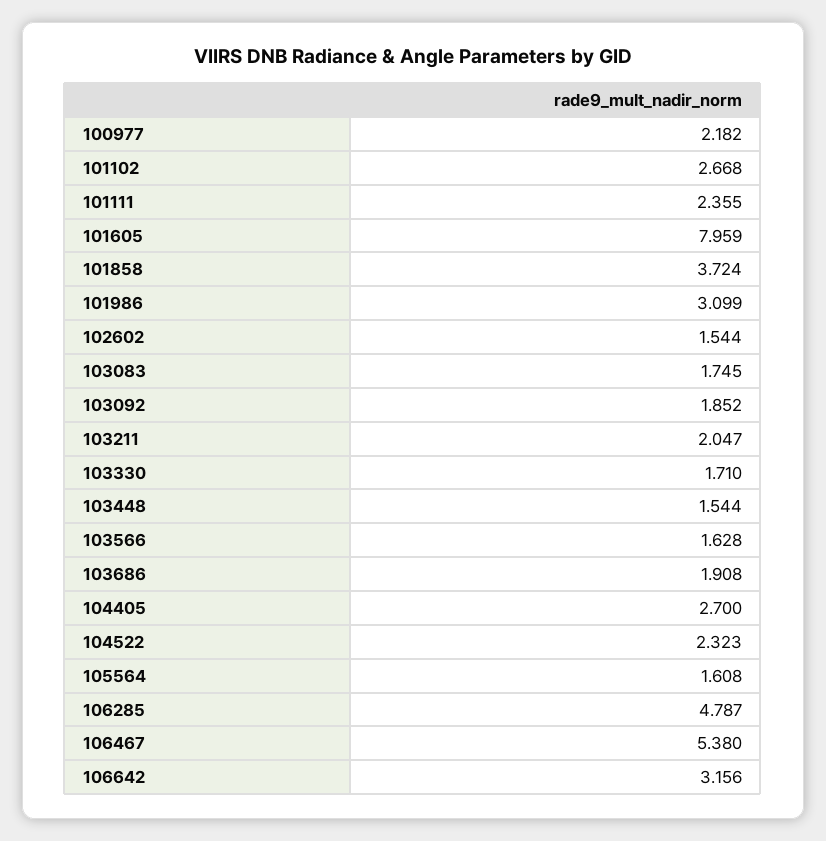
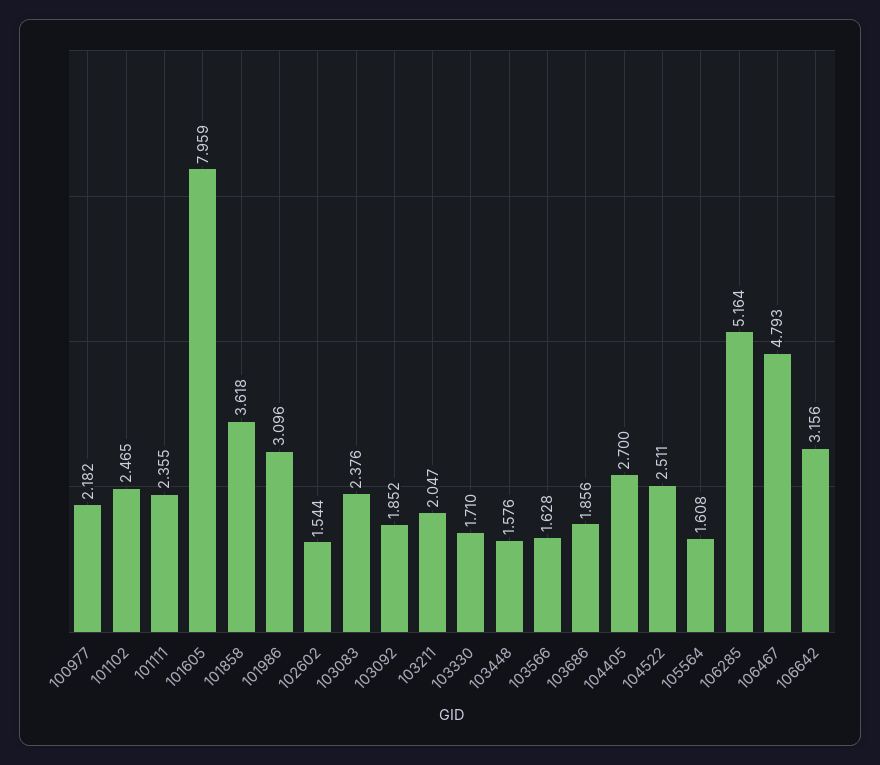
  {
    "100977": 2.182,
-   "101102": 2.668,
+   "101102": 2.465,
    "101111": 2.355,
    "101605": 7.959,
-   "101858": 3.724,
+   "101858": 3.618,
-   "101986": 3.099,
+   "101986": 3.096,
    "102602": 1.544,
-   "103083": 1.745,
+   "103083": 2.376,
    "103092": 1.852,
    "103211": 2.047,
    "103330": 1.71,
-   "103448": 1.544,
+   "103448": 1.576,
    "103566": 1.628,
-   "103686": 1.908,
+   "103686": 1.856,
    "104405": 2.7,
-   "104522": 2.323,
+   "104522": 2.511,
    "105564": 1.608,
-   "106285": 4.787,
+   "106285": 5.164,
-   "106467": 5.38,
+   "106467": 4.793,
    "106642": 3.156
  }

